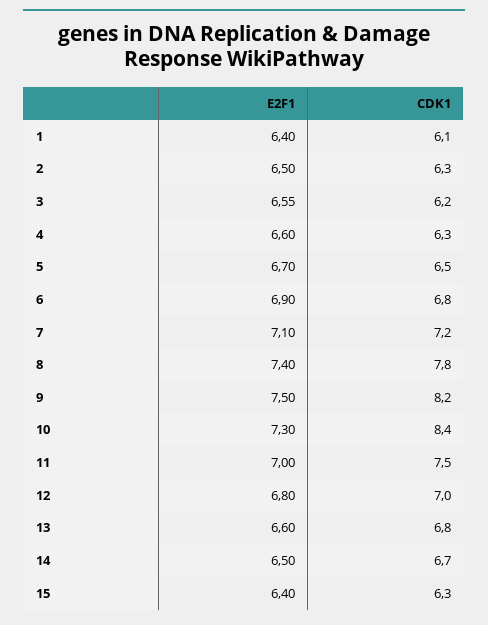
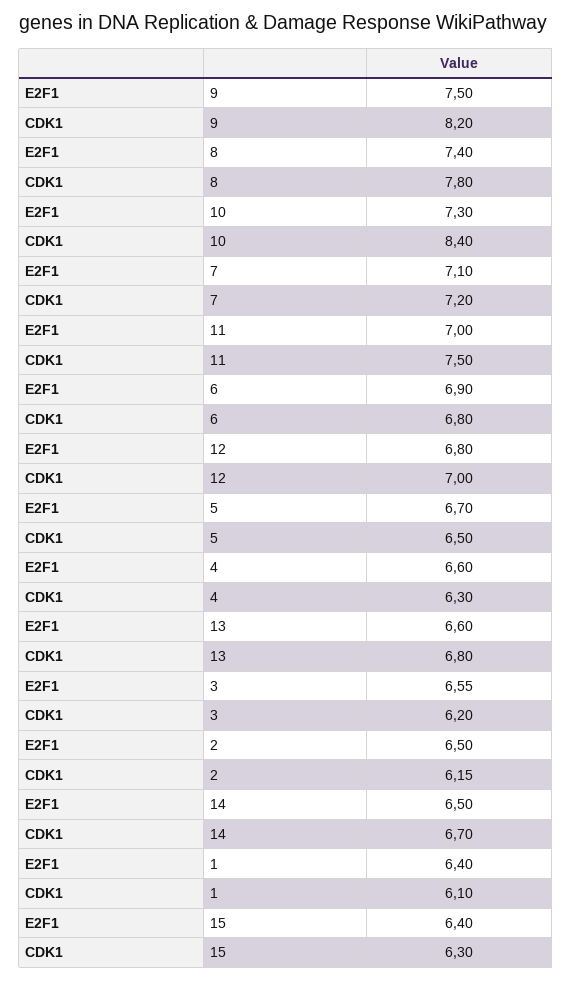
  {
    "E2F1": {
      "1": 6.4,
      "2": 6.5,
      "3": 6.55,
      "4": 6.6,
      "5": 6.7,
      "6": 6.9,
      "7": 7.1,
      "8": 7.4,
      "9": 7.5,
      "10": 7.3,
      "11": 7,
      "12": 6.8,
      "13": 6.6,
      "14": 6.5,
      "15": 6.4
    },
    "CDK1": {
      "1": 6.1,
-     "2": 6.3,
+     "2": 6.15,
      "3": 6.2,
      "4": 6.3,
      "5": 6.5,
      "6": 6.8,
      "7": 7.2,
      "8": 7.8,
      "9": 8.2,
      "10": 8.4,
      "11": 7.5,
      "12": 7,
      "13": 6.8,
      "14": 6.7,
      "15": 6.3
    }
  }

